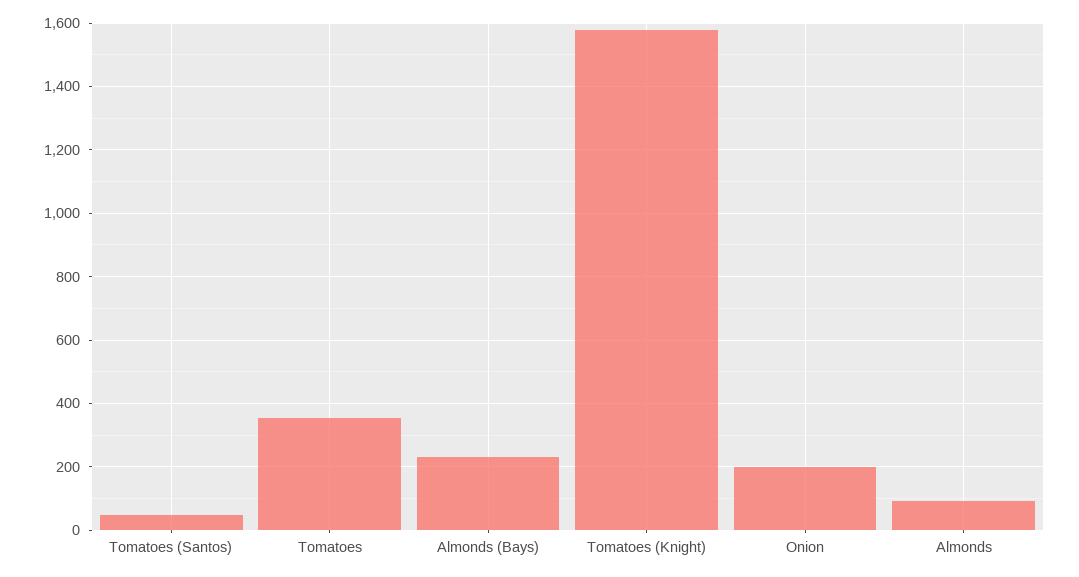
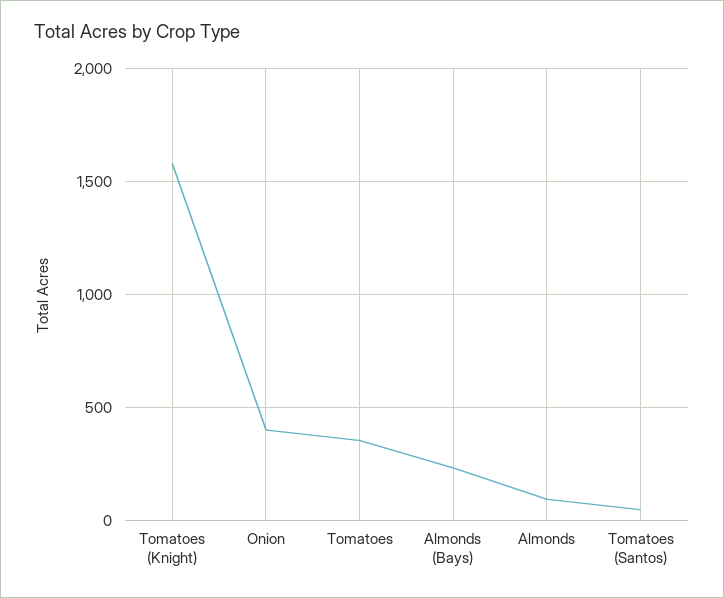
  {
    "Tomatoes (Santos)": 40,
    "Tomatoes": 360,
    "Almonds (Bays)": 240,
    "Tomatoes (Knight)": 1580,
-   "Onion": 200,
+   "Onion": 400,
    "Almonds": 100
  }

